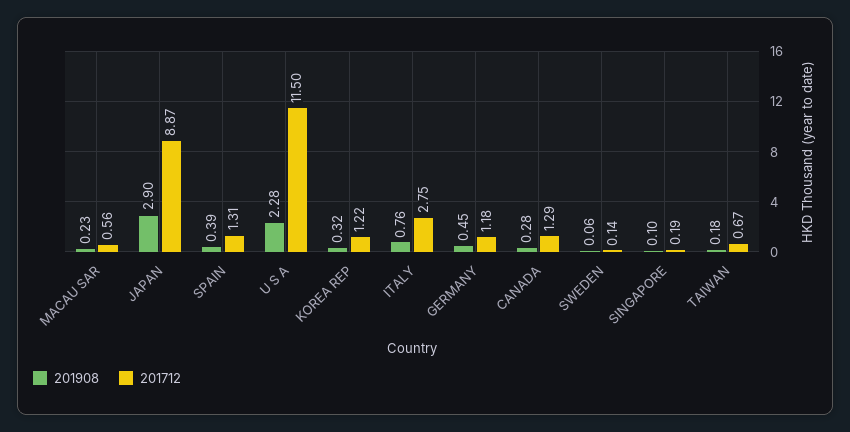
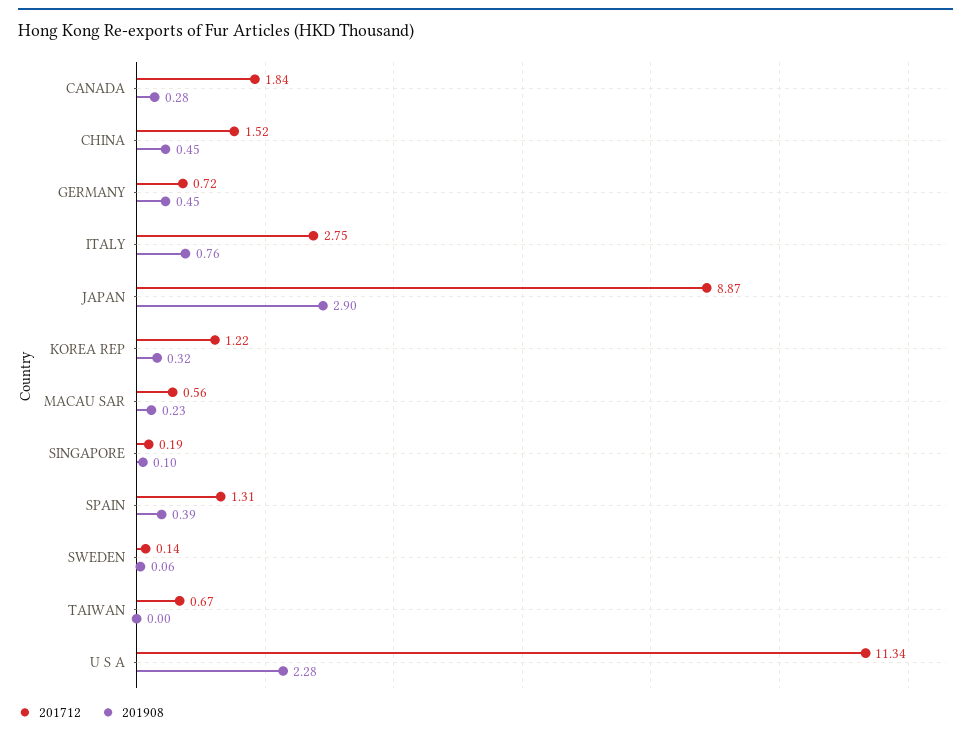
  {
    "201908": {
      "MACAU SAR": 0.23,
      "JAPAN": 2.9,
      "SPAIN": 0.39,
      "U S A": 2.28,
      "KOREA REP": 0.32,
      "ITALY": 0.76,
      "GERMANY": 0.45,
      "CANADA": 0.28,
      "SWEDEN": 0.06,
      "SINGAPORE": 0.1,
-     "TAIWAN": 0.18
+     "TAIWAN": 0,
+     "CHINA": 0.45
    },
    "201712": {
      "MACAU SAR": 0.56,
      "JAPAN": 8.87,
      "SPAIN": 1.31,
-     "U S A": 11.5,
+     "U S A": 11.34,
      "KOREA REP": 1.22,
      "ITALY": 2.75,
-     "GERMANY": 1.18,
+     "GERMANY": 0.72,
-     "CANADA": 1.29,
+     "CANADA": 1.84,
      "SWEDEN": 0.14,
      "SINGAPORE": 0.19,
-     "TAIWAN": 0.67
+     "TAIWAN": 0.67,
+     "CHINA": 1.52
    }
  }

